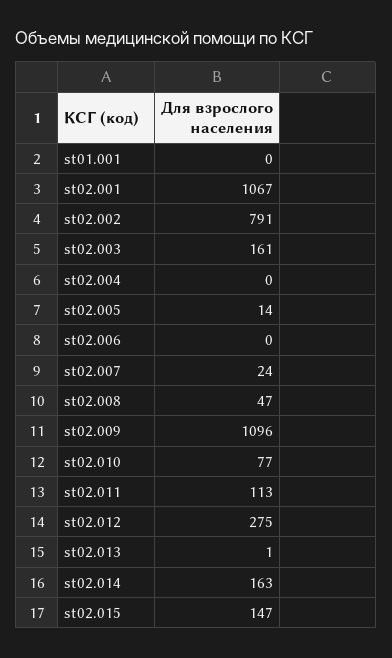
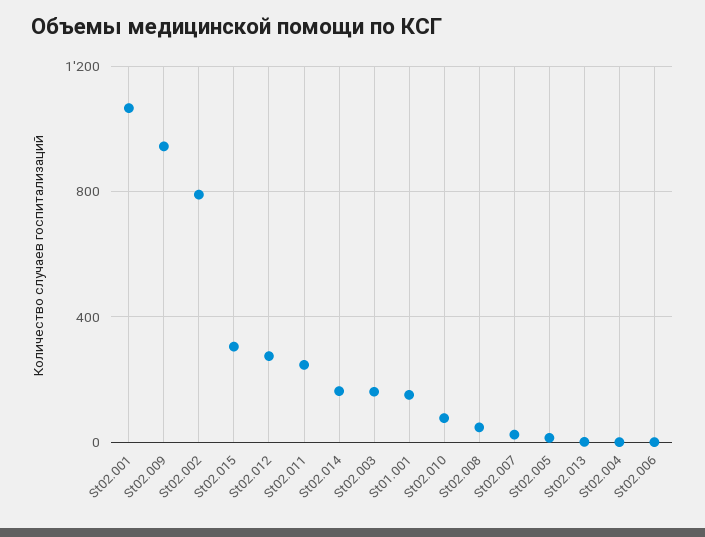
  {
-   "st01.001": 0,
+   "st01.001": 150,
    "st02.001": 1067,
    "st02.002": 791,
    "st02.003": 161,
    "st02.004": 0,
    "st02.005": 14,
    "st02.006": 0,
    "st02.007": 24,
    "st02.008": 47,
-   "st02.009": 1096,
+   "st02.009": 950,
    "st02.010": 77,
-   "st02.011": 113,
+   "st02.011": 250,
    "st02.012": 275,
    "st02.013": 1,
    "st02.014": 163,
-   "st02.015": 147
+   "st02.015": 300
  }

